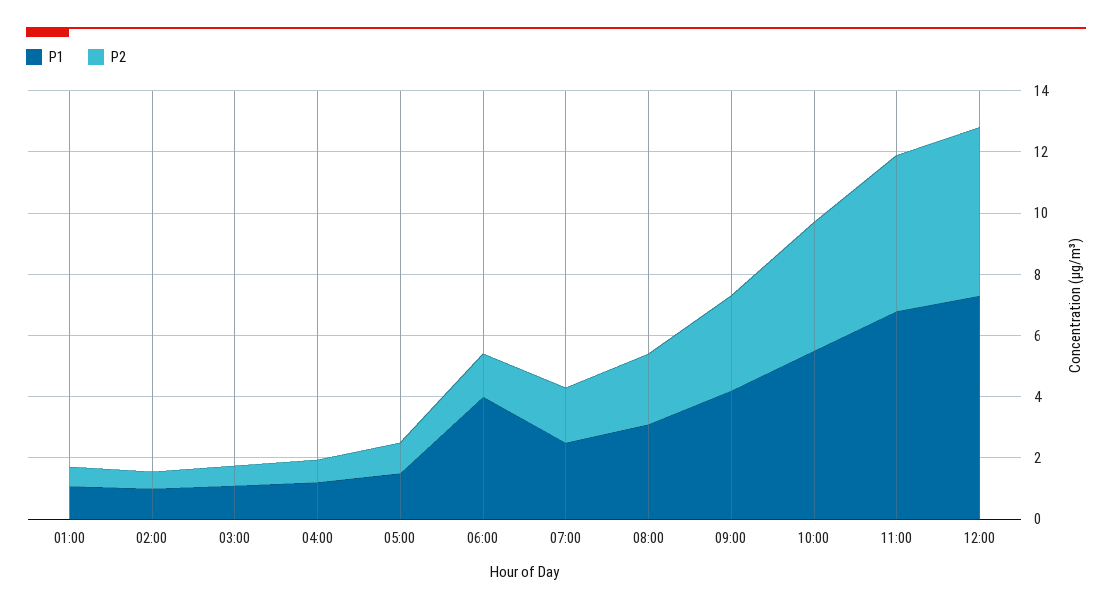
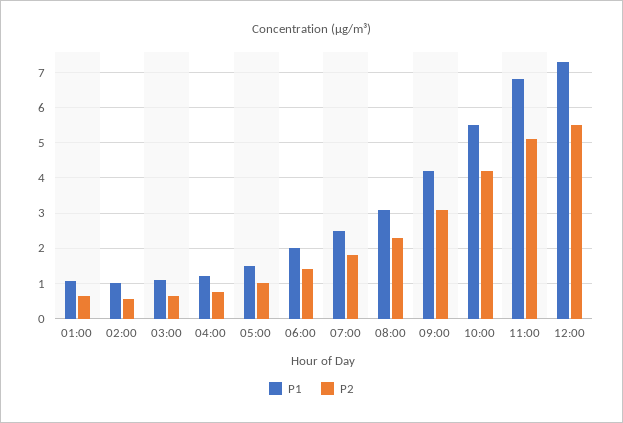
  {
    "P1": {
      "01:00": 1,
      "02:00": 1,
      "03:00": 1.2,
      "04:00": 1.2,
      "05:00": 1.6,
-     "06:00": 4,
+     "06:00": 2,
      "07:00": 2.6,
      "08:00": 3.2,
      "09:00": 4.2,
      "10:00": 5.6,
      "11:00": 6.8,
      "12:00": 7.4
    },
    "P2": {
      "01:00": 0.6,
      "02:00": 0.6,
      "03:00": 0.6,
      "04:00": 0.8,
      "05:00": 1,
      "06:00": 1.4,
      "07:00": 1.8,
      "08:00": 2.4,
      "09:00": 3.2,
      "10:00": 4.2,
      "11:00": 5.2,
      "12:00": 5.6
    }
  }

